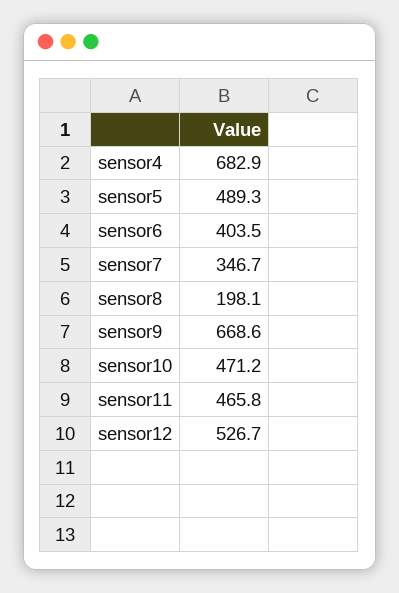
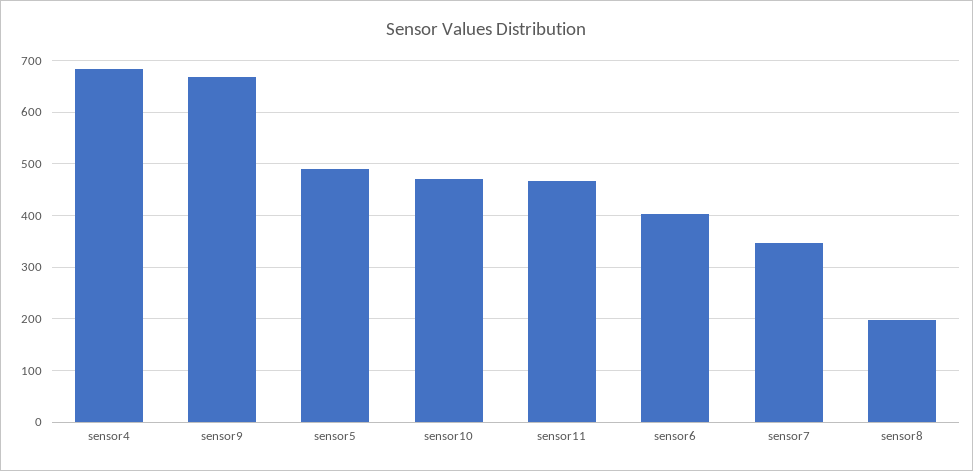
  {
    "sensor4": 682.9,
    "sensor5": 489.3,
    "sensor6": 403.5,
    "sensor7": 346.7,
    "sensor8": 198.1,
    "sensor9": 668.6,
    "sensor10": 471.2,
-   "sensor11": 465.8,
+   "sensor11": 465.8
-   "sensor12": 526.7
  }

